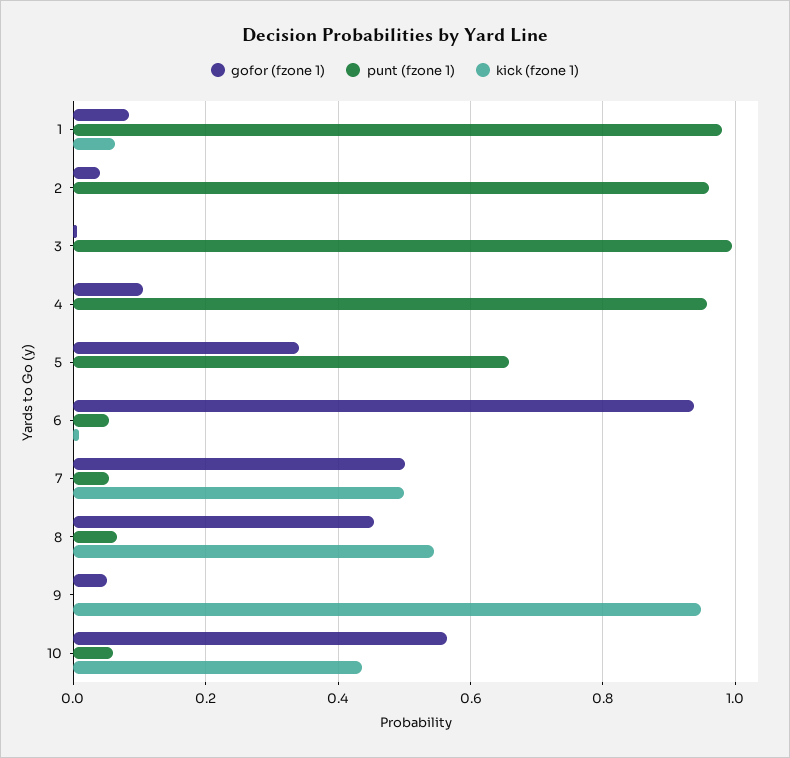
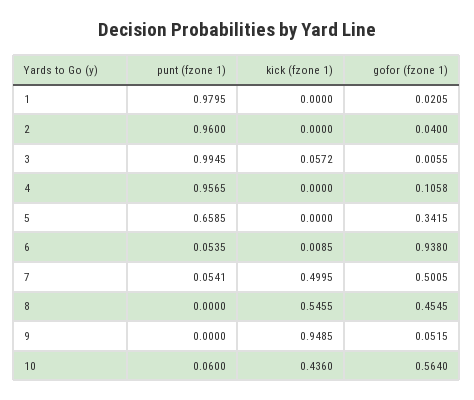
  {
    "gofor (fzone 1)": {
-     "1": 0.08,
+     "1": 0.0205,
      "2": 0.04,
      "3": 0.0055,
      "4": 0.1058,
      "5": 0.3415,
      "6": 0.938,
      "7": 0.5005,
      "8": 0.4545,
      "9": 0.0515,
      "10": 0.564
    },
    "punt (fzone 1)": {
      "1": 0.9795,
      "2": 0.96,
      "3": 0.9945,
      "4": 0.9565,
      "5": 0.6585,
      "6": 0.0535,
      "7": 0.0541,
-     "8": 0.06,
+     "8": 0,
      "9": 0,
      "10": 0.06
    },
    "kick (fzone 1)": {
-     "1": 0.06,
+     "1": 0,
      "2": 0,
-     "3": 0,
+     "3": 0.0572,
      "4": 0,
      "5": 0,
      "6": 0.0085,
      "7": 0.4995,
      "8": 0.5455,
      "9": 0.9485,
      "10": 0.436
    }
  }

